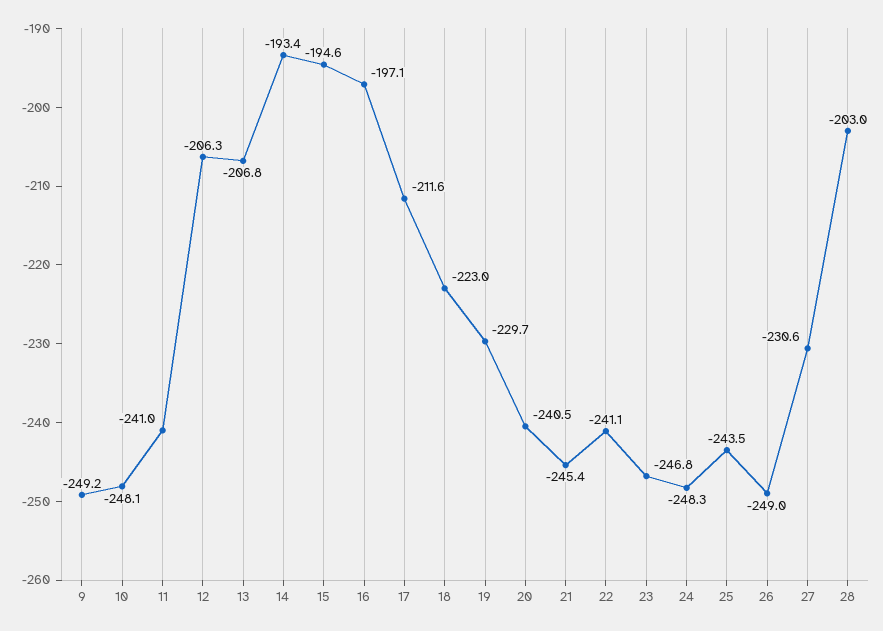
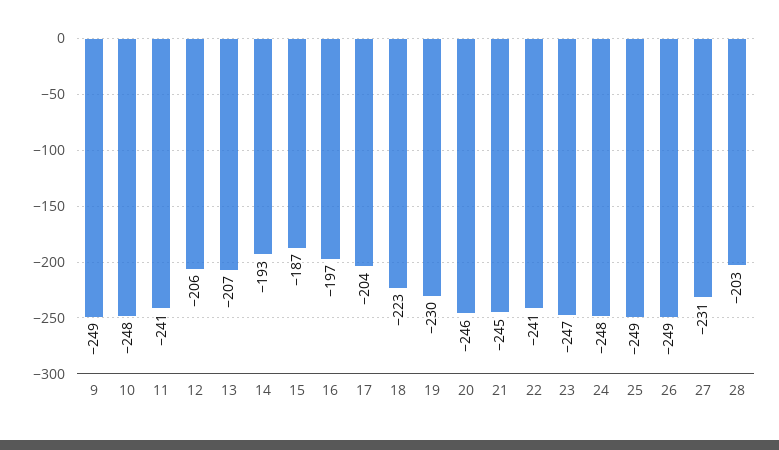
  {
    "9": -249.2,
    "10": -248.1,
    "11": -241,
    "12": -206.3,
    "13": -206.8,
    "14": -193.4,
-   "15": -194.6,
+   "15": -187,
    "16": -197.1,
-   "17": -211.6,
+   "17": -204,
    "18": -223,
    "19": -229.7,
-   "20": -240.5,
+   "20": -246,
    "21": -245.4,
    "22": -241.1,
    "23": -246.8,
    "24": -248.3,
-   "25": -243.5,
+   "25": -249,
    "26": -249,
    "27": -230.6,
    "28": -203
  }

